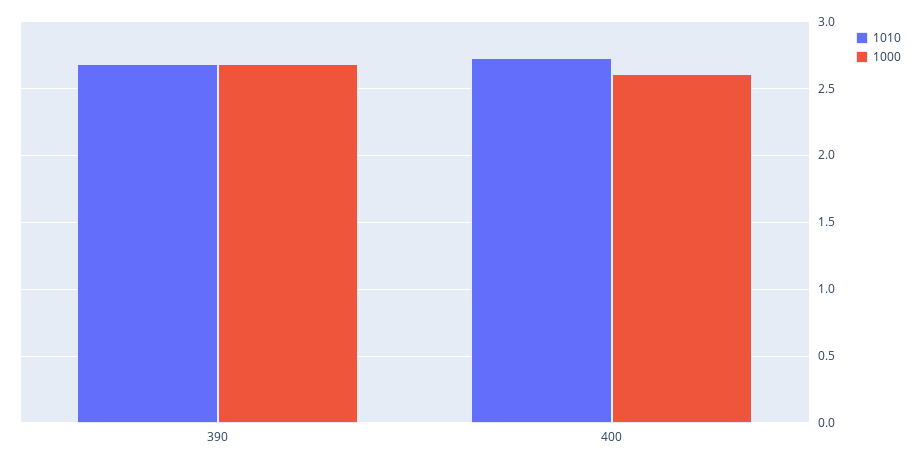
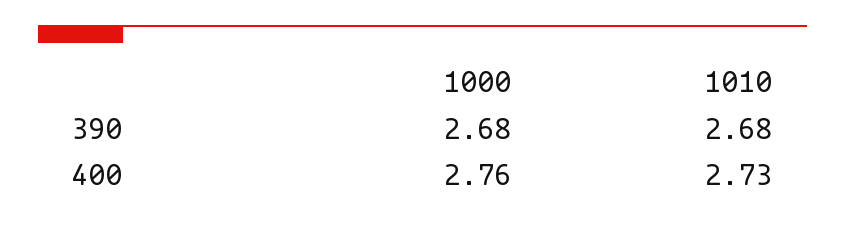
  {
    "1010": {
      "390": 2.68,
      "400": 2.73
    },
    "1000": {
      "390": 2.68,
-     "400": 2.6
+     "400": 2.76
    }
  }

